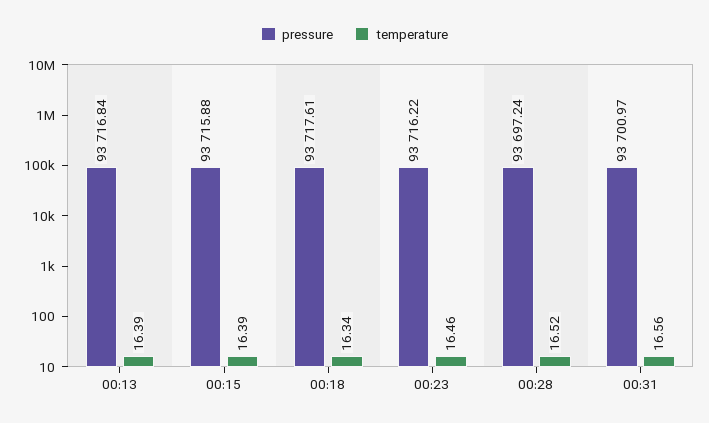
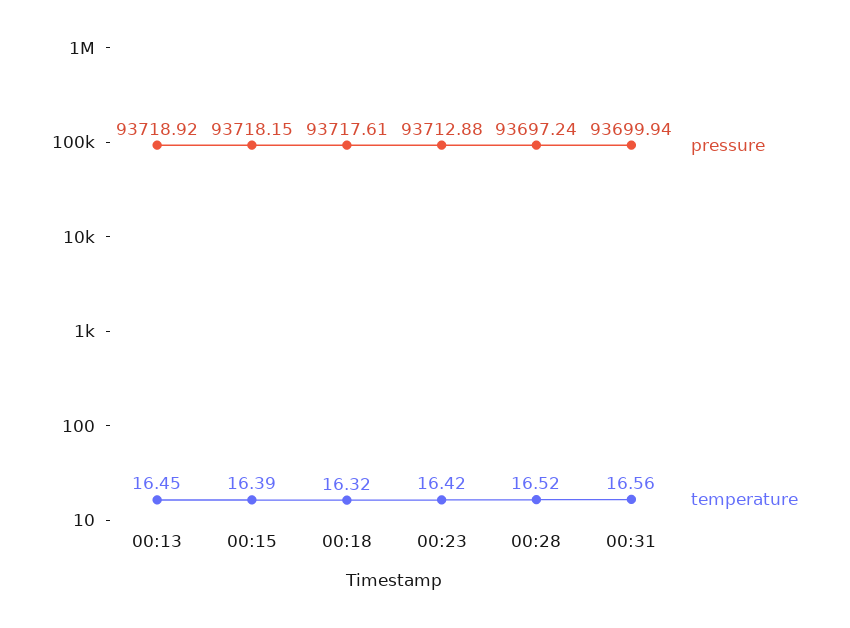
  {
    "pressure": {
-     "00:13": 93716.84,
+     "00:13": 93718.92,
-     "00:15": 93715.88,
+     "00:15": 93718.15,
      "00:18": 93717.61,
-     "00:23": 93716.22,
+     "00:23": 93712.88,
      "00:28": 93697.24,
-     "00:31": 93700.97
+     "00:31": 93699.94
    },
    "temperature": {
-     "00:13": 16.39,
+     "00:13": 16.45,
      "00:15": 16.39,
-     "00:18": 16.34,
+     "00:18": 16.32,
-     "00:23": 16.46,
+     "00:23": 16.42,
      "00:28": 16.52,
      "00:31": 16.56
    }
  }

